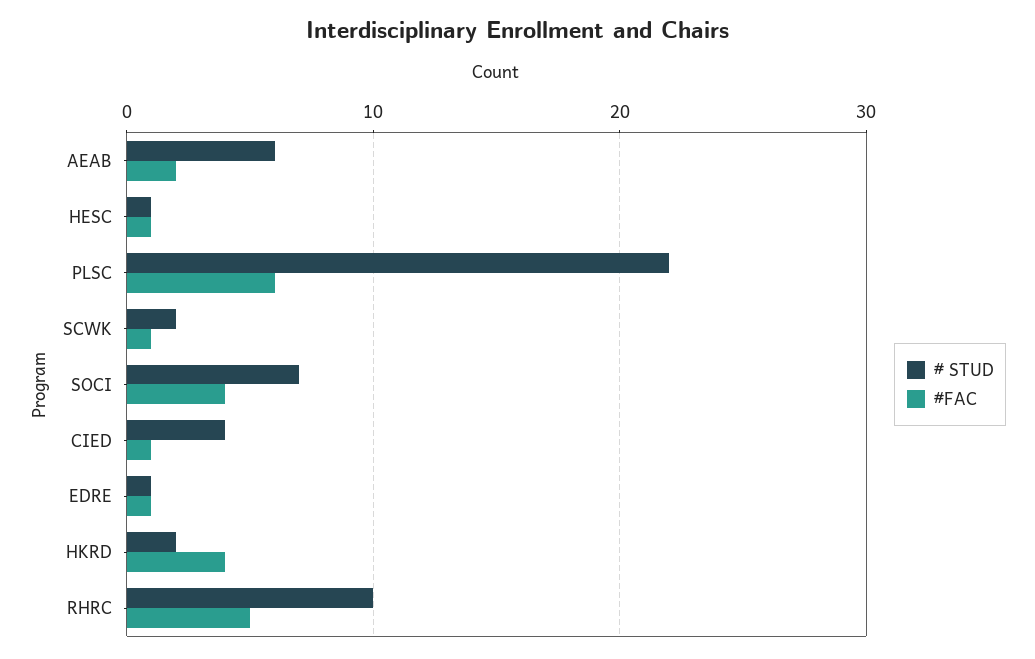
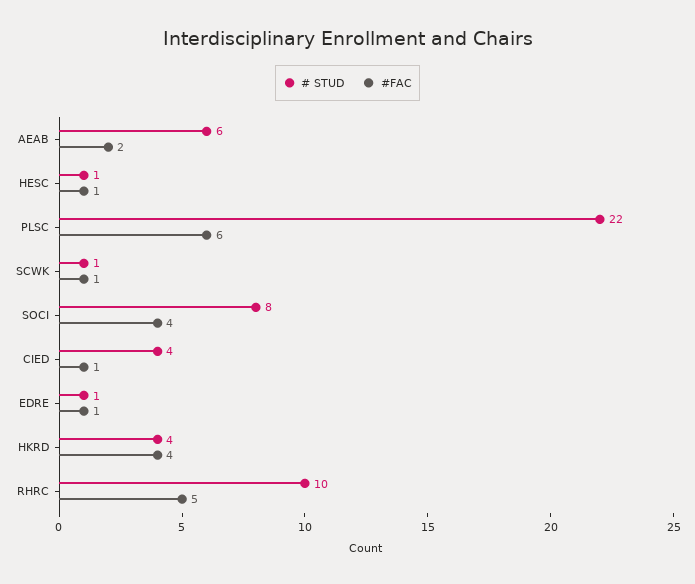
  {
    "# STUD": {
      "AEAB": 6,
      "HESC": 1,
      "PLSC": 22,
-     "SCWK": 2,
+     "SCWK": 1,
-     "SOCI": 7,
+     "SOCI": 8,
      "CIED": 4,
      "EDRE": 1,
-     "HKRD": 2,
+     "HKRD": 4,
      "RHRC": 10
    },
    "#FAC": {
      "AEAB": 2,
      "HESC": 1,
      "PLSC": 6,
      "SCWK": 1,
      "SOCI": 4,
      "CIED": 1,
      "EDRE": 1,
      "HKRD": 4,
      "RHRC": 5
    }
  }

